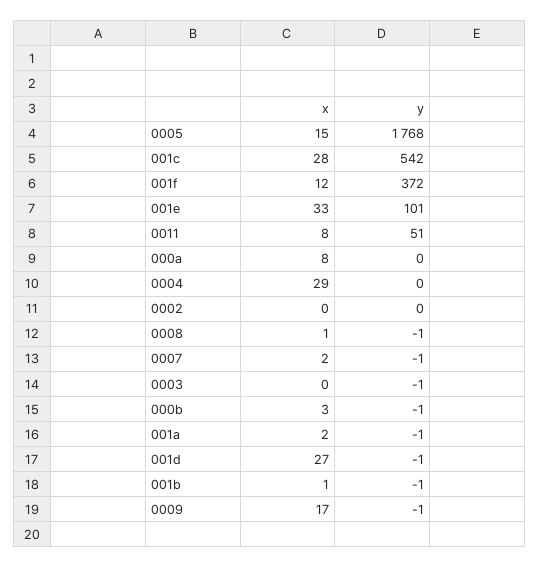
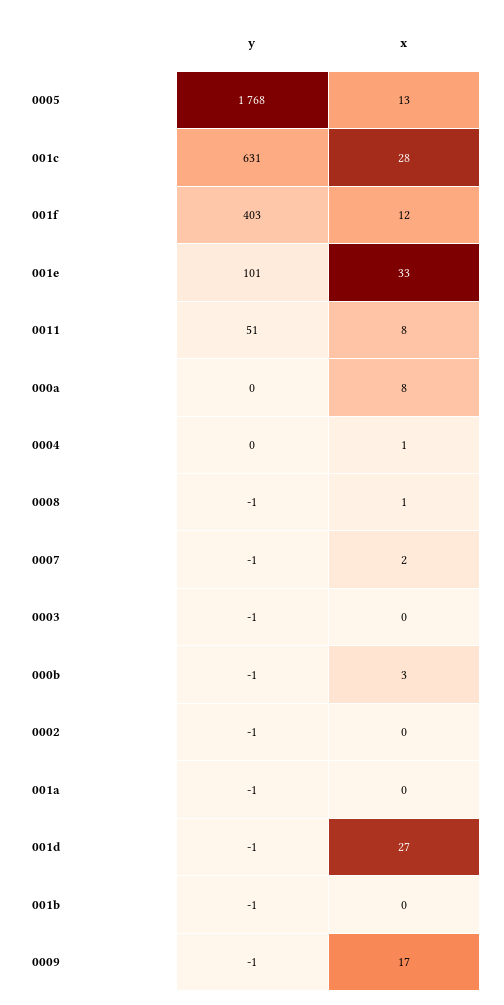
  {
    "x": {
-     "0005": 15,
+     "0005": 13,
      "001c": 28,
      "001f": 12,
      "001e": 33,
      "0011": 8,
      "000a": 8,
-     "0004": 29,
+     "0004": 1,
      "0002": 0,
      "0008": 1,
      "0007": 2,
      "0003": 0,
      "000b": 3,
-     "001a": 2,
+     "001a": 0,
      "001d": 27,
-     "001b": 1,
+     "001b": 0,
      "0009": 17
    },
    "y": {
      "0005": 1768,
-     "001c": 542,
+     "001c": 631,
-     "001f": 372,
+     "001f": 403,
      "001e": 101,
      "0011": 51,
      "000a": 0,
      "0004": 0,
-     "0002": 0,
+     "0002": -1,
      "0008": -1,
      "0007": -1,
      "0003": -1,
      "000b": -1,
      "001a": -1,
      "001d": -1,
      "001b": -1,
      "0009": -1
    }
  }

